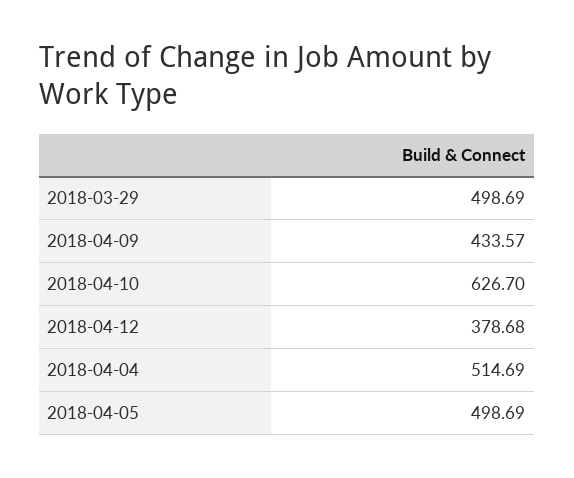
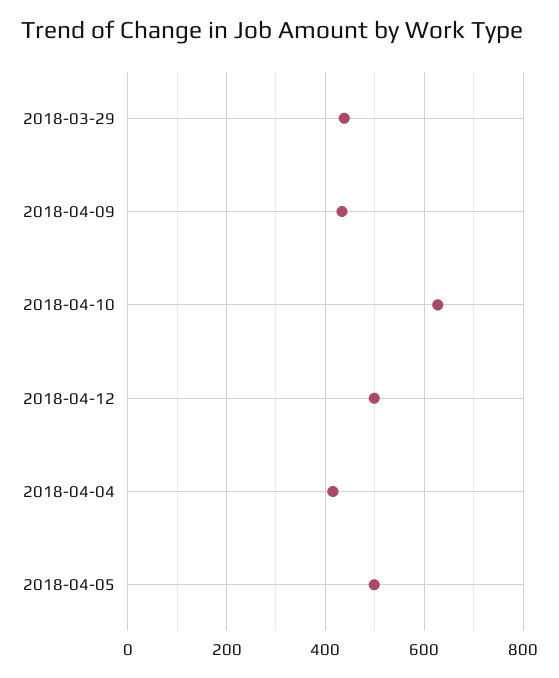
  {
-   "2018-03-29": 498.69,
+   "2018-03-29": 440,
    "2018-04-09": 433.57,
    "2018-04-10": 626.7,
-   "2018-04-12": 378.68,
+   "2018-04-12": 500,
-   "2018-04-04": 514.69,
+   "2018-04-04": 420,
    "2018-04-05": 498.69
  }

